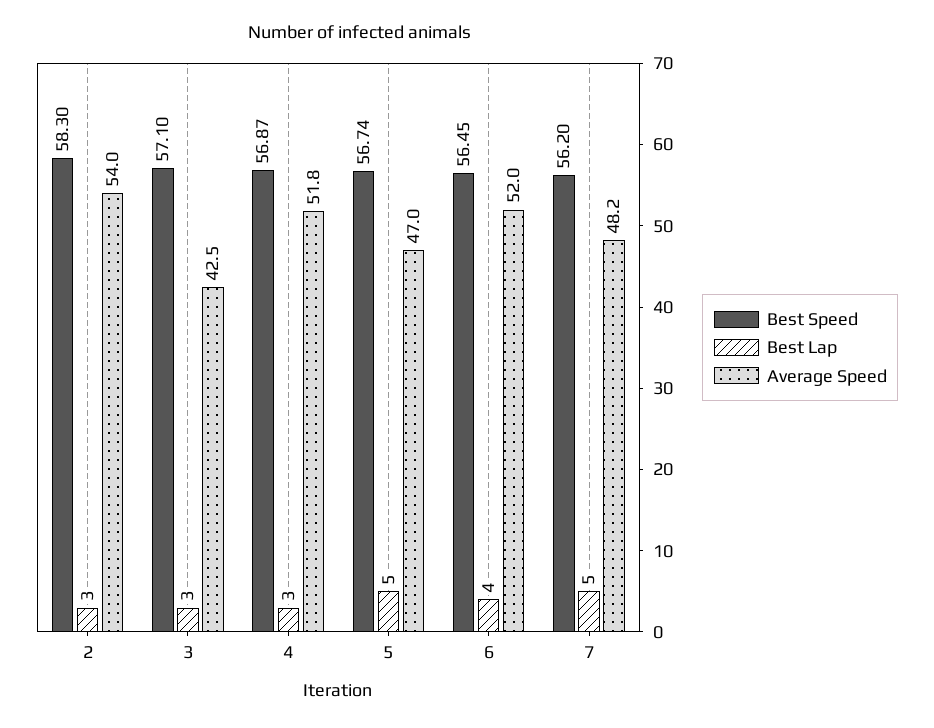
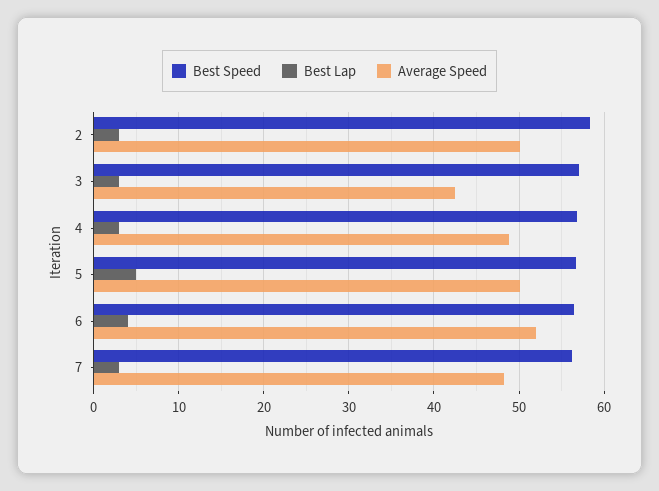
  {
    "Best Speed": {
      "2": 58.3,
      "3": 57.1,
      "4": 56.87,
      "5": 56.74,
      "6": 56.45,
      "7": 56.2
    },
    "Best Lap": {
      "2": 3,
      "3": 3,
      "4": 3,
      "5": 5,
      "6": 4,
-     "7": 5
+     "7": 3
    },
    "Average Speed": {
-     "2": 54,
+     "2": 50,
      "3": 42.5,
-     "4": 51.8,
+     "4": 49,
-     "5": 47,
+     "5": 50,
      "6": 52,
      "7": 48.2
    }
  }

